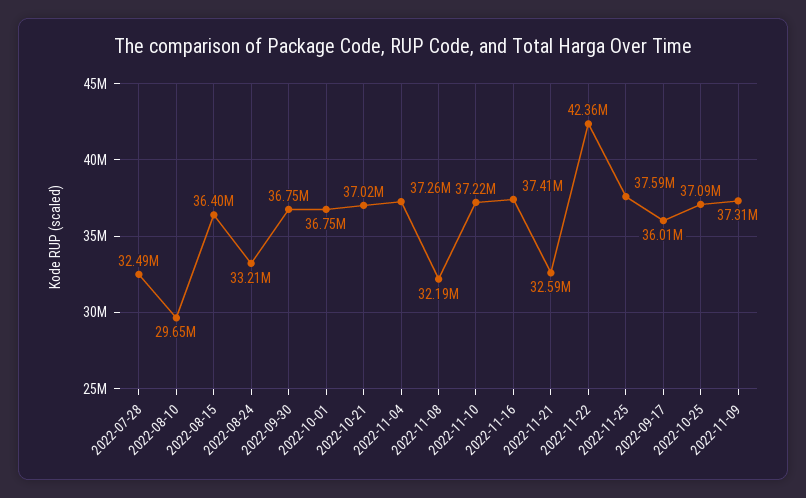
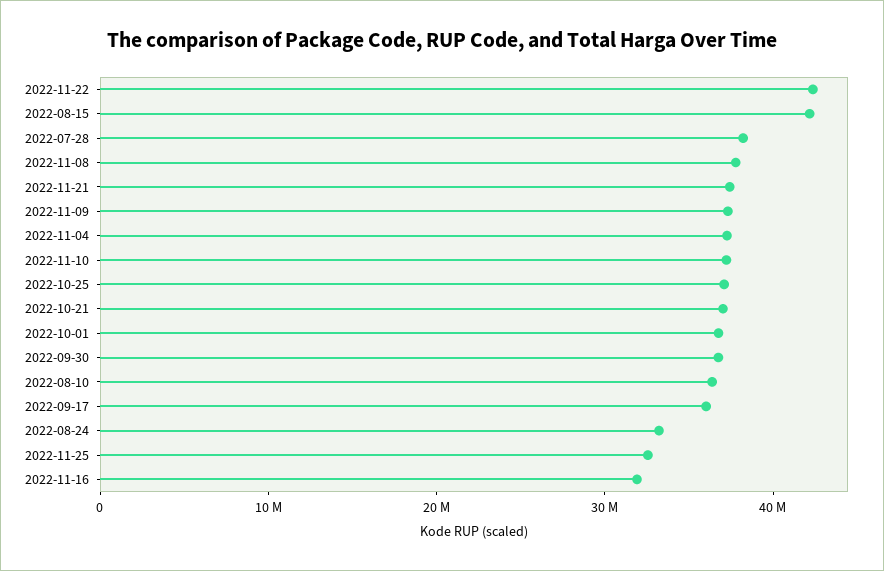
  {
-   "2022-07-28": 32490000,
+   "2022-07-28": 38000000,
-   "2022-08-10": 29650000,
+   "2022-08-10": 36000000,
-   "2022-08-15": 36400000,
+   "2022-08-15": 42000000,
    "2022-08-24": 33210000,
    "2022-09-30": 36750000,
    "2022-10-01": 36750000,
    "2022-10-21": 37020000,
    "2022-11-04": 37260000,
-   "2022-11-08": 32190000,
+   "2022-11-08": 38000000,
    "2022-11-10": 37220000,
-   "2022-11-16": 37410000,
+   "2022-11-16": 32000000,
-   "2022-11-21": 32590000,
+   "2022-11-21": 38000000,
    "2022-11-22": 42360000,
-   "2022-11-25": 37590000,
+   "2022-11-25": 32000000,
    "2022-09-17": 36010000,
    "2022-10-25": 37090000,
    "2022-11-09": 37310000
  }

